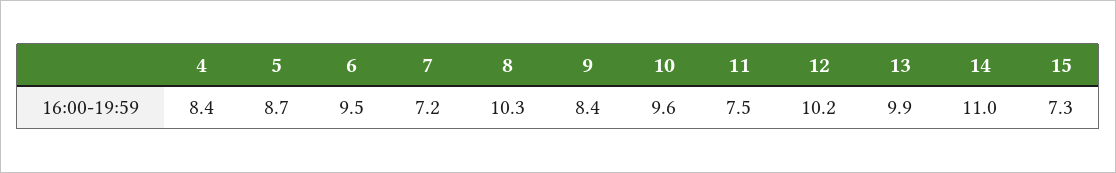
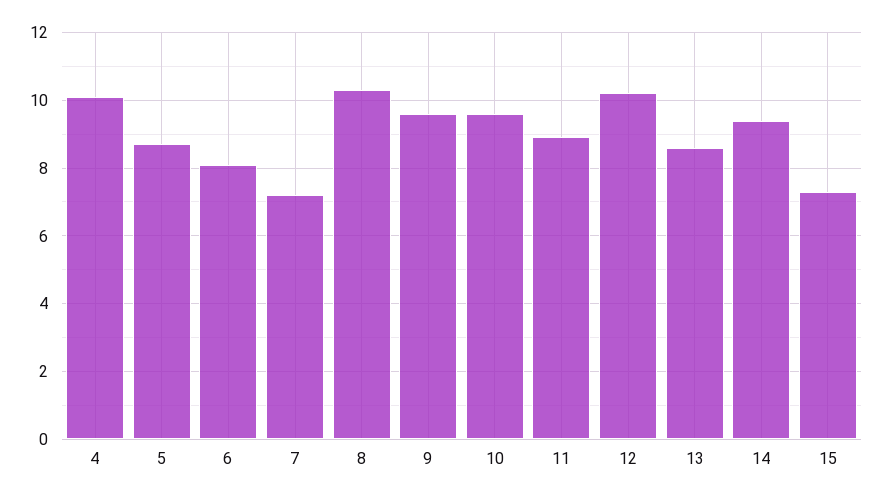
  {
-   "4": 8.4,
+   "4": 10,
    "5": 8.7,
-   "6": 9.5,
+   "6": 8,
    "7": 7.2,
    "8": 10.3,
-   "9": 8.4,
+   "9": 9.5,
    "10": 9.6,
-   "11": 7.5,
+   "11": 9,
    "12": 10.2,
-   "13": 9.9,
+   "13": 8.5,
-   "14": 11,
+   "14": 9.5,
    "15": 7.3
  }

